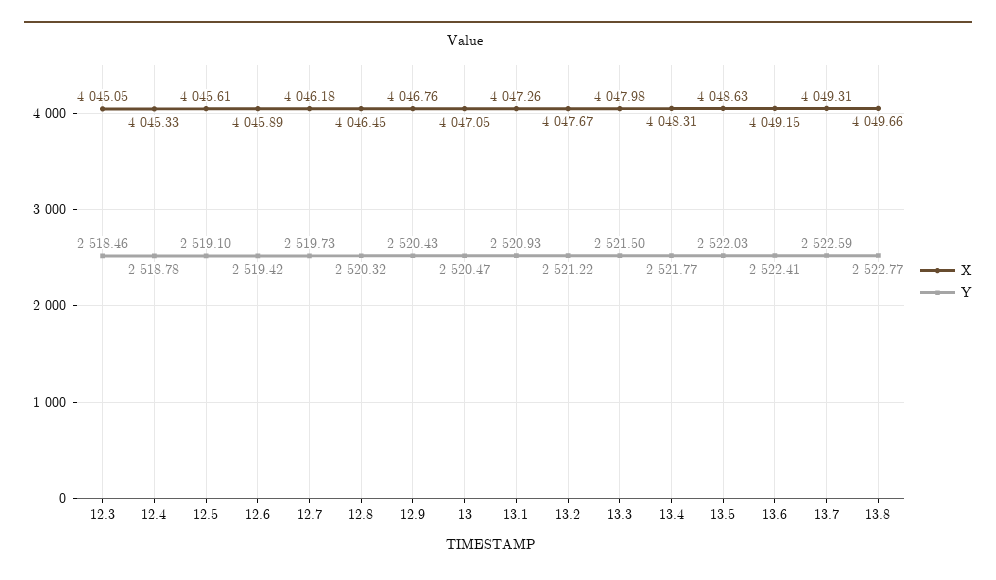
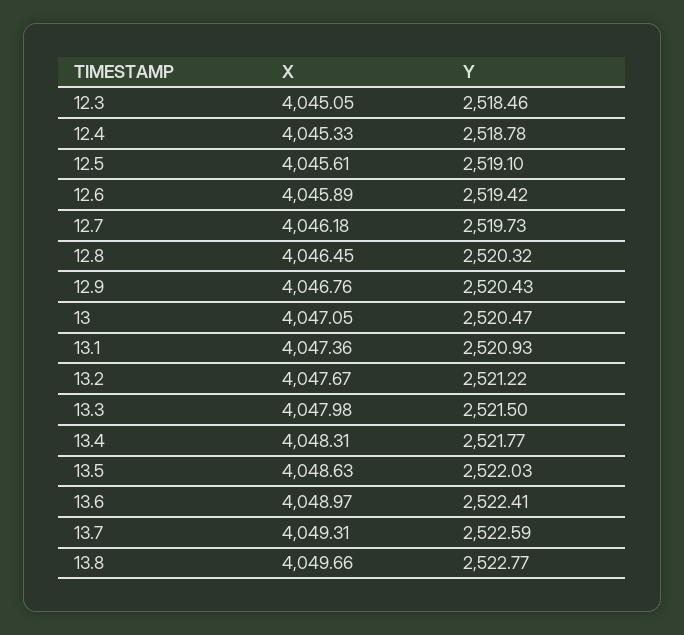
  {
    "X": {
      "12.3": 4045.05,
      "12.4": 4045.33,
      "12.5": 4045.61,
      "12.6": 4045.89,
      "12.7": 4046.18,
      "12.8": 4046.45,
      "12.9": 4046.76,
      "13": 4047.05,
-     "13.1": 4047.26,
+     "13.1": 4047.36,
      "13.2": 4047.67,
      "13.3": 4047.98,
      "13.4": 4048.31,
      "13.5": 4048.63,
-     "13.6": 4049.15,
+     "13.6": 4048.97,
      "13.7": 4049.31,
      "13.8": 4049.66
    },
    "Y": {
      "12.3": 2518.46,
      "12.4": 2518.78,
      "12.5": 2519.1,
      "12.6": 2519.42,
      "12.7": 2519.73,
      "12.8": 2520.32,
      "12.9": 2520.43,
      "13": 2520.47,
      "13.1": 2520.93,
      "13.2": 2521.22,
      "13.3": 2521.5,
      "13.4": 2521.77,
      "13.5": 2522.03,
      "13.6": 2522.41,
      "13.7": 2522.59,
      "13.8": 2522.77
    }
  }

